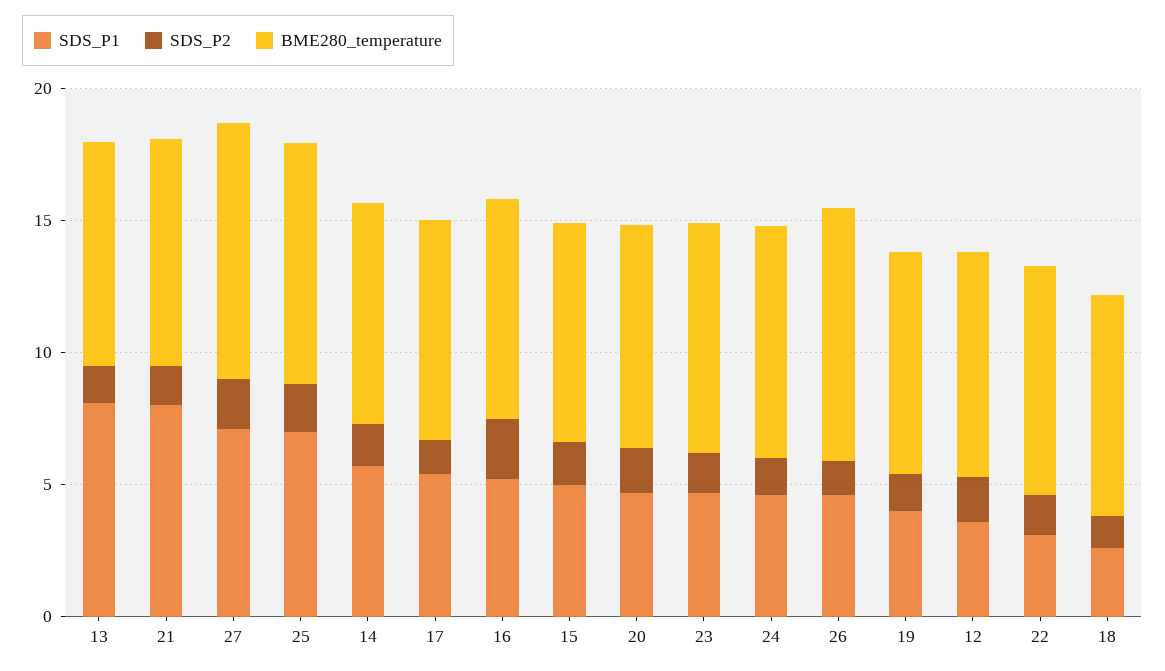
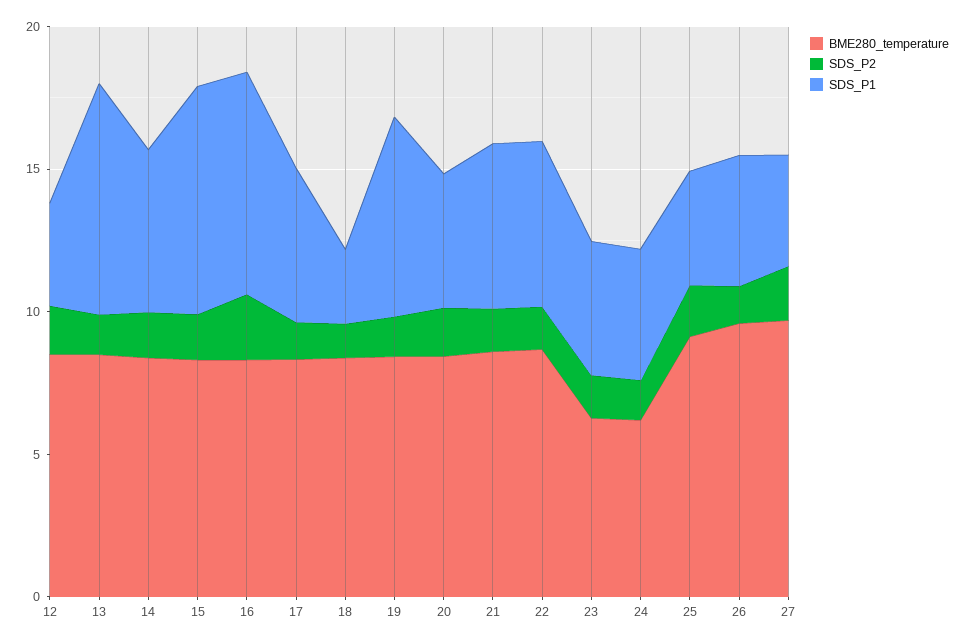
  {
    "SDS_P1": {
      "13": 8,
-     "21": 8,
+     "21": 6,
-     "27": 7,
+     "27": 4,
-     "25": 7,
+     "25": 4,
      "14": 6,
      "17": 5,
-     "16": 5,
+     "16": 8,
-     "15": 5,
+     "15": 8,
      "20": 5,
      "23": 5,
      "24": 5,
      "26": 5,
-     "19": 4,
+     "19": 7,
      "12": 4,
-     "22": 3,
+     "22": 6,
      "18": 3
    },
    "SDS_P2": {
      "13": 1,
      "21": 2,
      "27": 2,
      "25": 2,
      "14": 2,
      "17": 1,
      "16": 2,
      "15": 2,
      "20": 2,
      "23": 2,
      "24": 1,
      "26": 1,
      "19": 1,
      "12": 2,
      "22": 2,
      "18": 1
    },
    "BME280_temperature": {
      "13": 9,
      "21": 9,
      "27": 10,
      "25": 9,
      "14": 8,
      "17": 8,
      "16": 8,
      "15": 8,
      "20": 8,
-     "23": 9,
+     "23": 6,
-     "24": 9,
+     "24": 6,
      "26": 10,
      "19": 8,
      "12": 9,
      "22": 9,
      "18": 8
    }
  }

